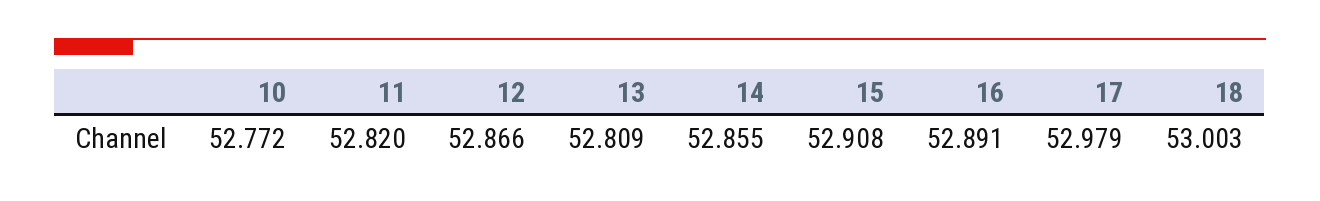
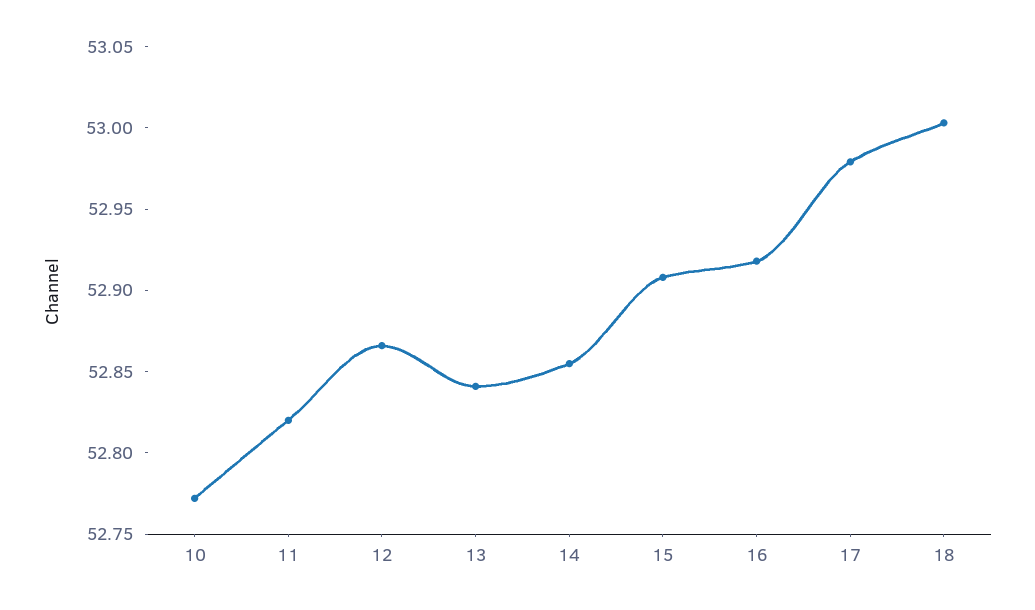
  {
    "10": 52.772,
    "11": 52.82,
    "12": 52.866,
-   "13": 52.809,
+   "13": 52.84,
    "14": 52.855,
    "15": 52.908,
-   "16": 52.891,
+   "16": 52.92,
    "17": 52.979,
    "18": 53.003
  }

